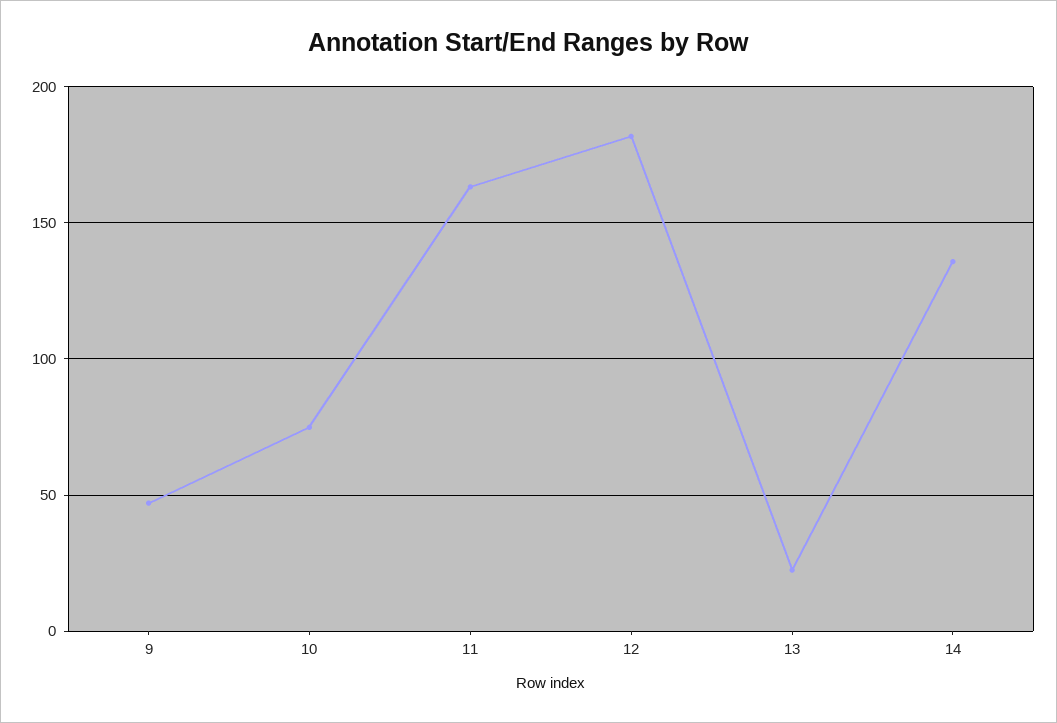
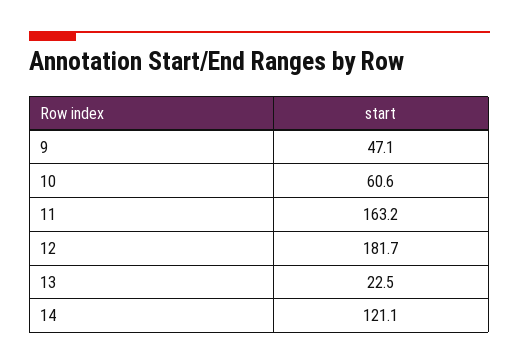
  {
    "9": 47.1,
-   "10": 75,
+   "10": 60.6,
    "11": 163.2,
    "12": 181.7,
    "13": 22.5,
-   "14": 135
+   "14": 121.1
  }

